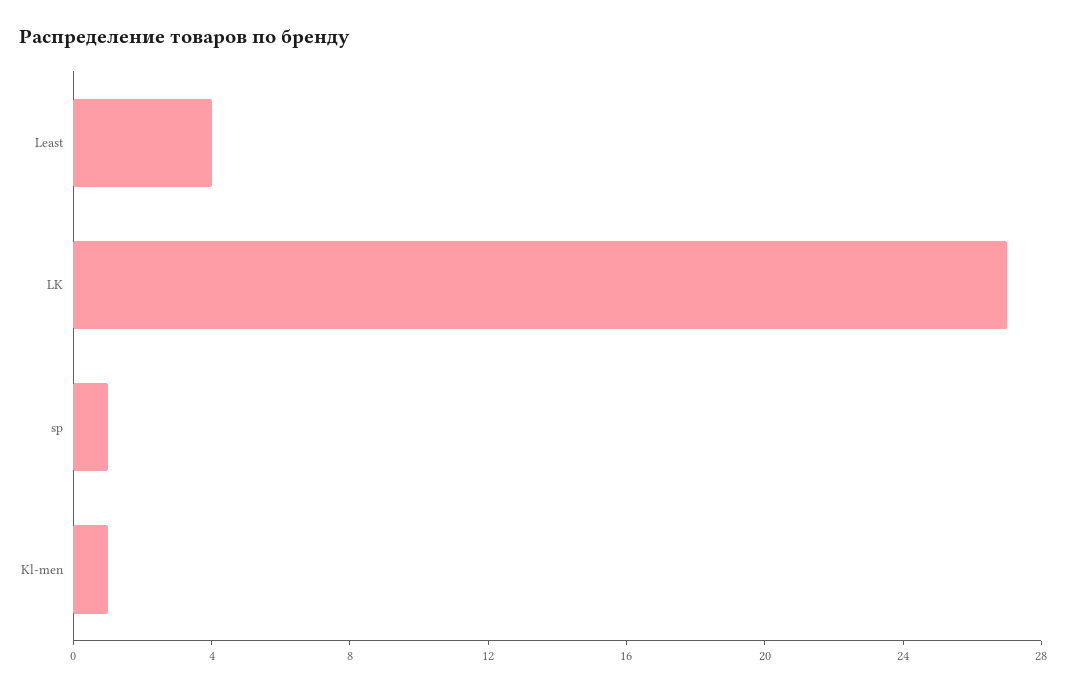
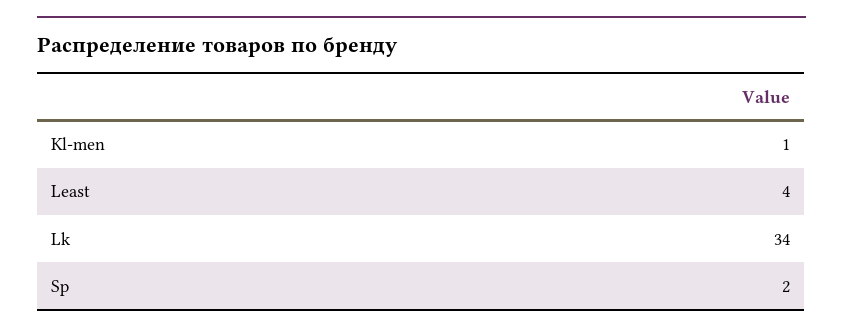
  {
    "Least": 4,
-   "LK": 27,
+   "LK": 34,
-   "sp": 1,
+   "sp": 2,
    "Kl-men": 1
  }

